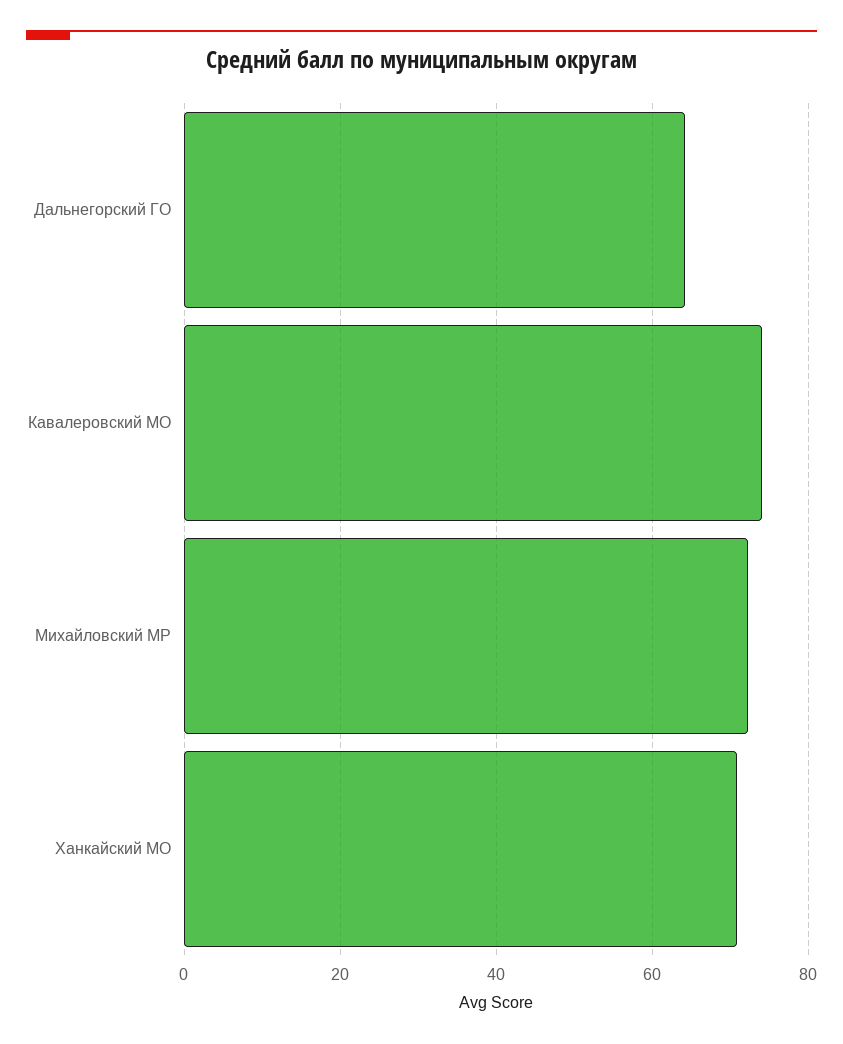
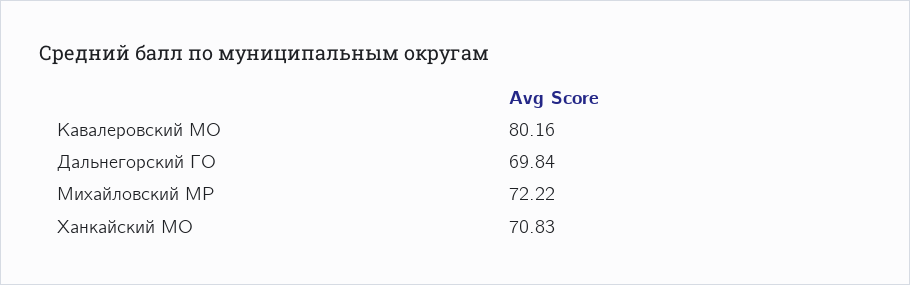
  {
-   "Дальнегорский ГО": 64,
+   "Дальнегорский ГО": 69.84,
-   "Кавалеровский МО": 74,
+   "Кавалеровский МО": 80.16,
    "Михайловский МР": 72.22,
    "Ханкайский МО": 70.83
  }

